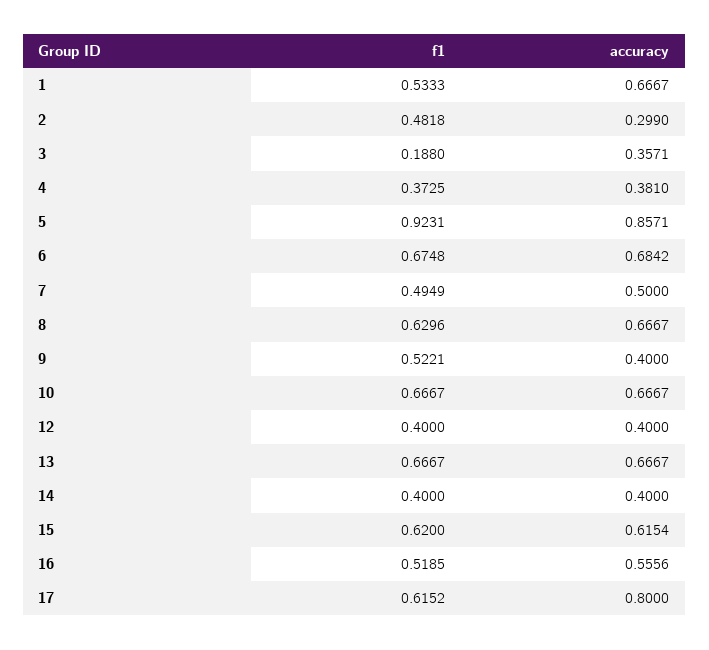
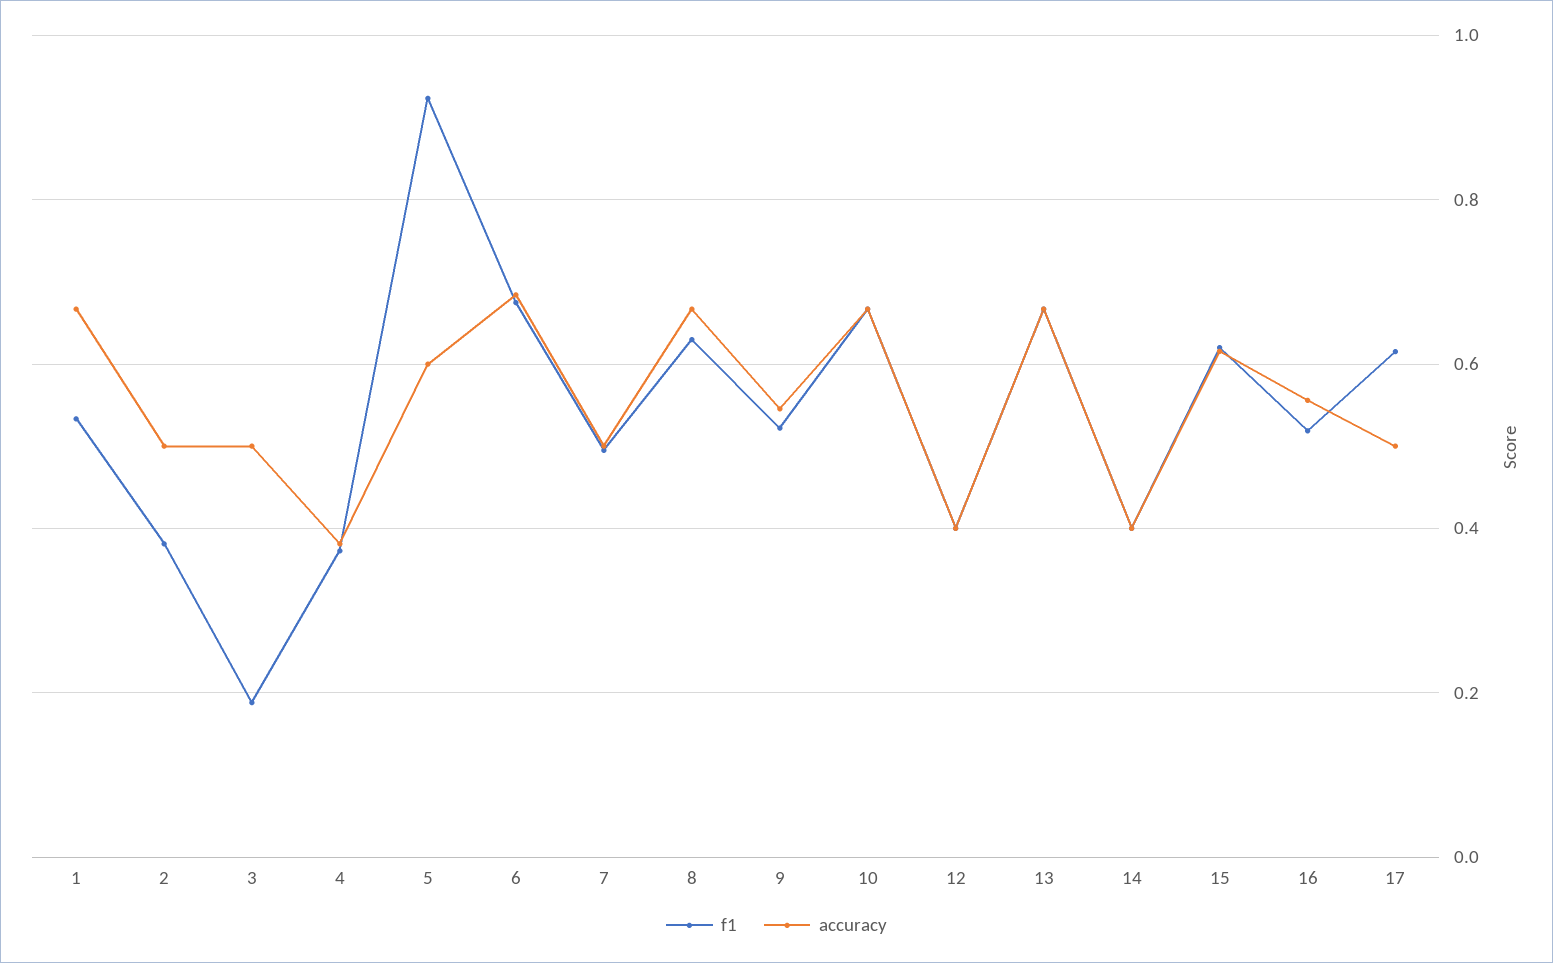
  {
    "f1": {
      "1": 0.5333,
-     "2": 0.4818,
+     "2": 0.38,
      "3": 0.188,
      "4": 0.3725,
      "5": 0.9231,
      "6": 0.6748,
      "7": 0.4949,
      "8": 0.6296,
      "9": 0.5221,
      "10": 0.6667,
      "12": 0.4,
      "13": 0.6667,
      "14": 0.4,
      "15": 0.62,
      "16": 0.5185,
      "17": 0.6152
    },
    "accuracy": {
      "1": 0.6667,
-     "2": 0.299,
+     "2": 0.5,
-     "3": 0.3571,
+     "3": 0.5,
      "4": 0.381,
-     "5": 0.8571,
+     "5": 0.6,
      "6": 0.6842,
      "7": 0.5,
      "8": 0.6667,
-     "9": 0.4,
+     "9": 0.54,
      "10": 0.6667,
      "12": 0.4,
      "13": 0.6667,
      "14": 0.4,
      "15": 0.6154,
      "16": 0.5556,
-     "17": 0.8
+     "17": 0.5
    }
  }

